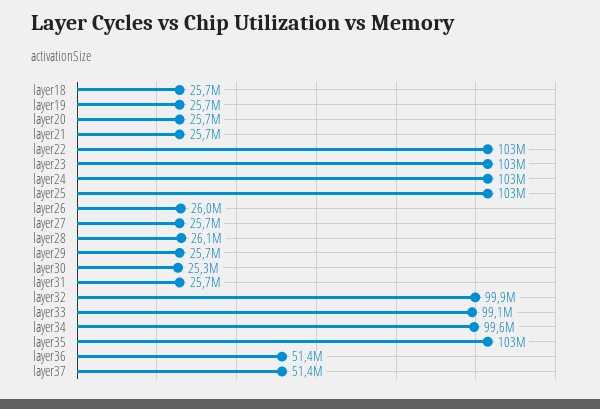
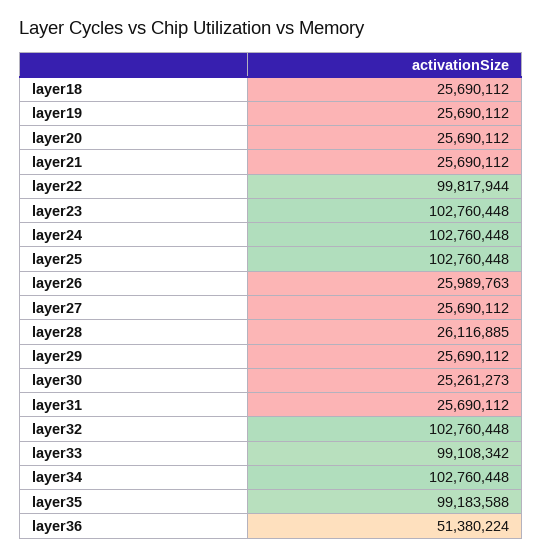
  {
    "layer18": 25690112,
    "layer19": 25690112,
    "layer20": 25690112,
    "layer21": 25690112,
-   "layer22": 103000000,
+   "layer22": 99817944,
    "layer23": 102760448,
    "layer24": 102760448,
    "layer25": 102760448,
    "layer26": 25989763,
    "layer27": 25690112,
    "layer28": 26116885,
    "layer29": 25690112,
    "layer30": 25261273,
    "layer31": 25690112,
-   "layer32": 99900000,
+   "layer32": 102760448,
    "layer33": 99108342,
-   "layer34": 99600000,
+   "layer34": 102760448,
-   "layer35": 103000000,
+   "layer35": 99183588,
-   "layer36": 51380224,
+   "layer36": 51380224
-   "layer37": 51400000
  }

